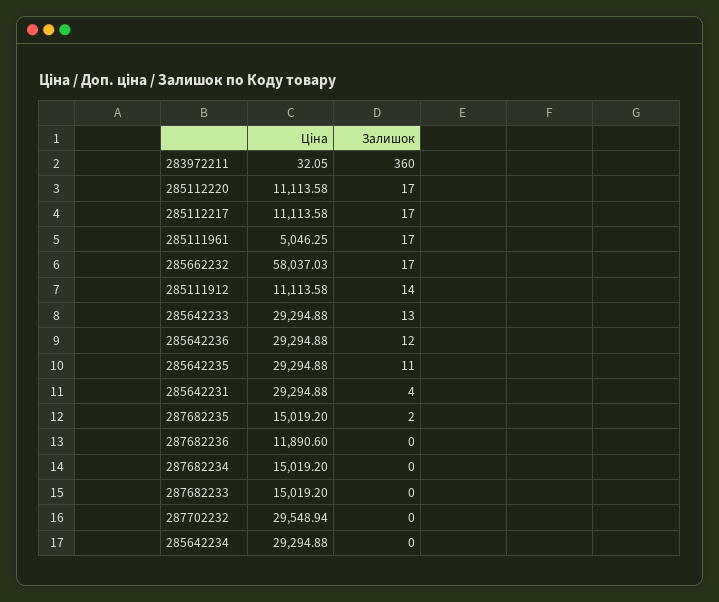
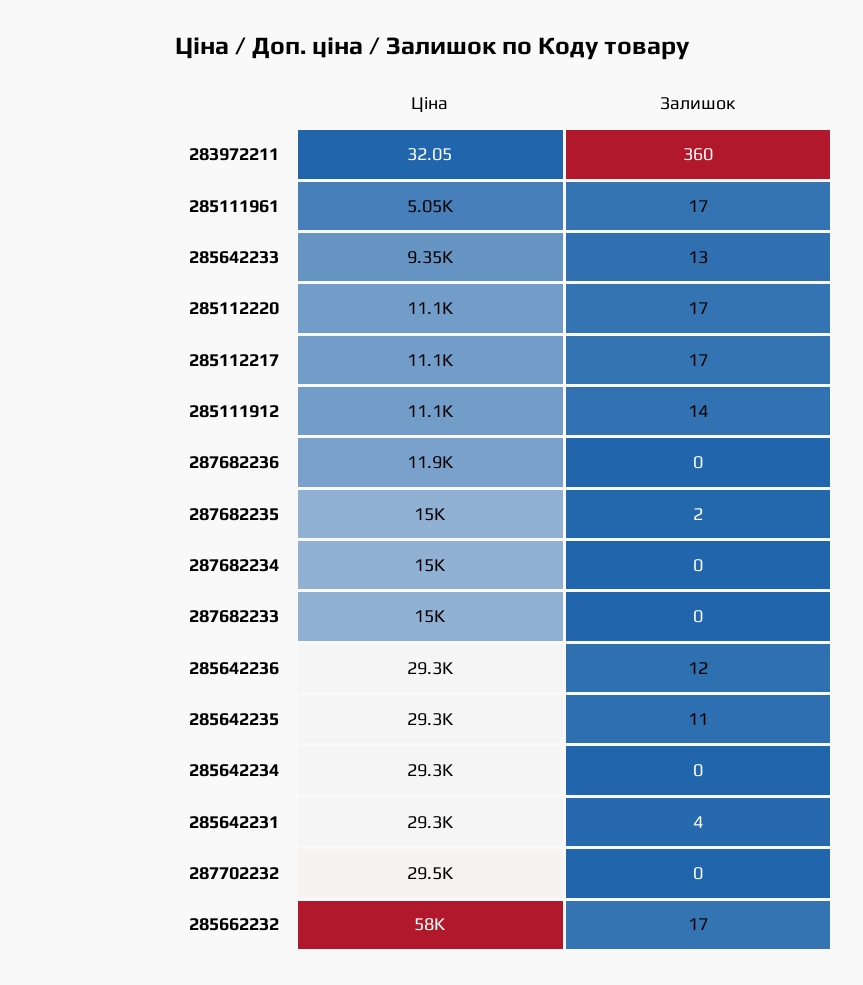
  {
    "Ціна": {
      "283972211": 32.05,
      "285112220": 11113.58,
      "285112217": 11113.58,
      "285111961": 5046.25,
      "285662232": 58037.03,
      "285111912": 11113.58,
-     "285642233": 29294.88,
+     "285642233": 9350,
      "285642236": 29294.88,
      "285642235": 29294.88,
      "285642231": 29294.88,
      "287682235": 15019.2,
      "287682236": 11890.6,
      "287682234": 15019.2,
      "287682233": 15019.2,
      "287702232": 29548.94,
      "285642234": 29294.88
    },
    "Залишок": {
      "283972211": 360,
      "285112220": 17,
      "285112217": 17,
      "285111961": 17,
      "285662232": 17,
      "285111912": 14,
      "285642233": 13,
      "285642236": 12,
      "285642235": 11,
      "285642231": 4,
      "287682235": 2,
      "287682236": 0,
      "287682234": 0,
      "287682233": 0,
      "287702232": 0,
      "285642234": 0
    }
  }

